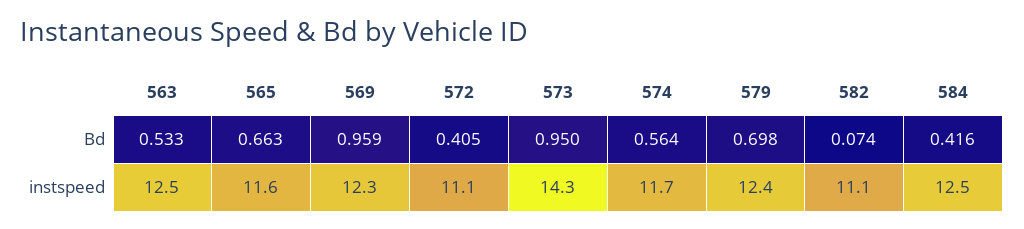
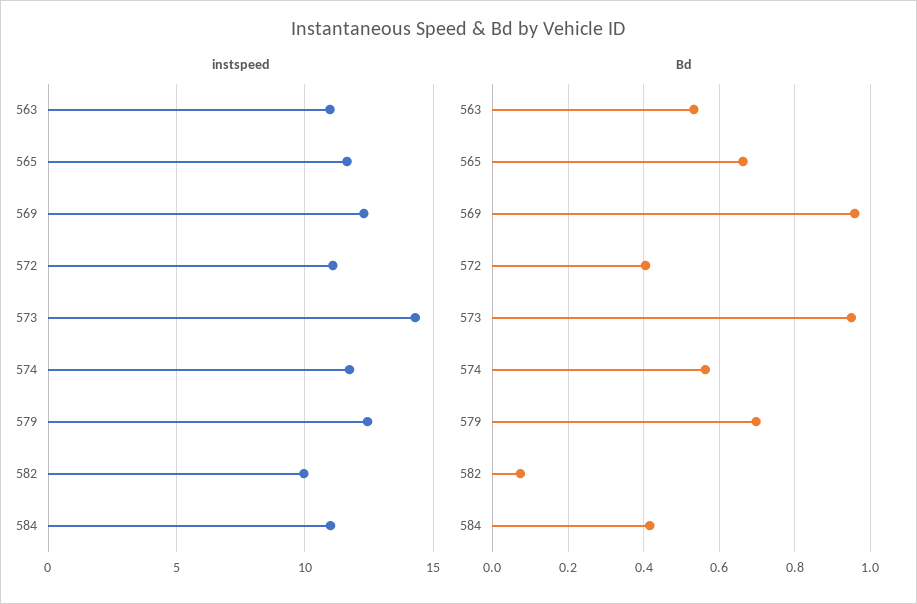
  {
    "Bd": {
      "563": 0.533,
      "565": 0.663,
      "569": 0.959,
      "572": 0.405,
      "573": 0.95,
      "574": 0.564,
      "579": 0.698,
      "582": 0.074,
      "584": 0.416
    },
    "instspeed": {
-     "563": 12.5,
+     "563": 11,
      "565": 11.6,
      "569": 12.3,
      "572": 11.1,
      "573": 14.3,
      "574": 11.7,
      "579": 12.4,
-     "582": 11.1,
+     "582": 10,
-     "584": 12.5
+     "584": 11
    }
  }

